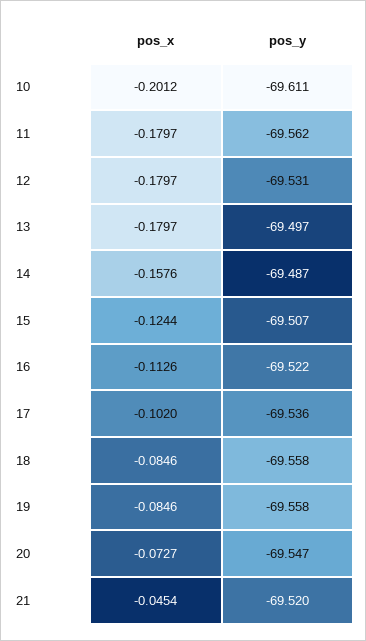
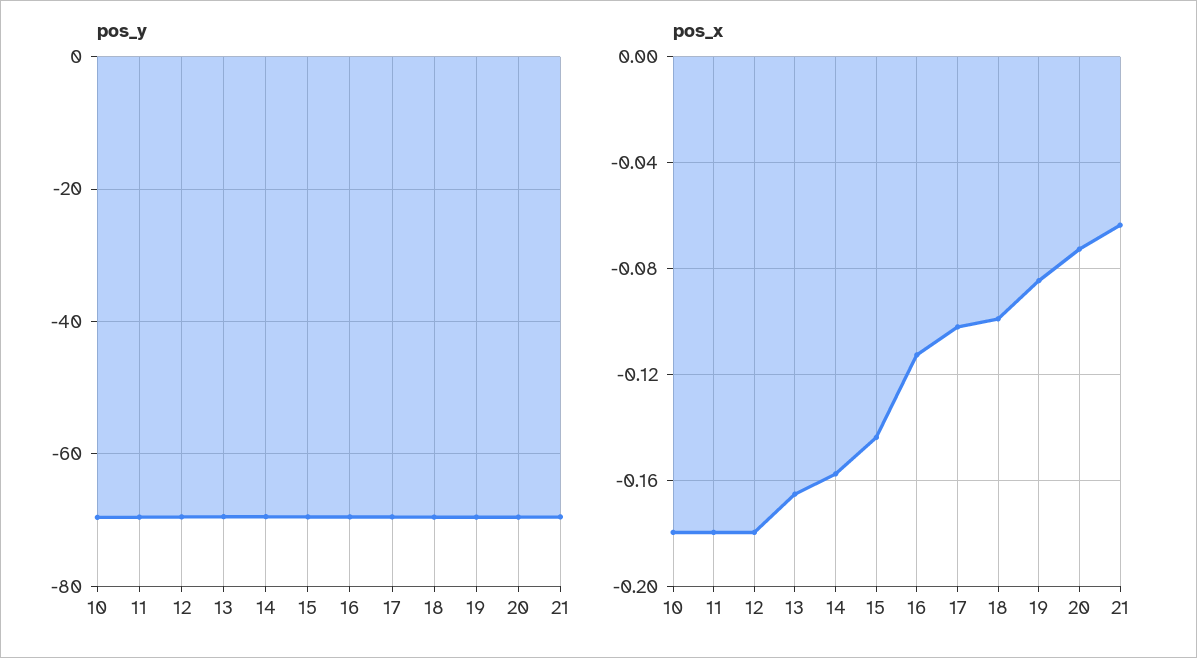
  {
    "pos_x": {
-     "10": -0.2012,
+     "10": -0.18,
      "11": -0.1797,
      "12": -0.1797,
-     "13": -0.1797,
+     "13": -0.165,
      "14": -0.1576,
-     "15": -0.1244,
+     "15": -0.145,
      "16": -0.1126,
      "17": -0.102,
-     "18": -0.0846,
+     "18": -0.1,
      "19": -0.0846,
      "20": -0.0727,
-     "21": -0.0454
+     "21": -0.065
    },
    "pos_y": {
      "10": -69.611,
      "11": -69.562,
      "12": -69.531,
      "13": -69.497,
      "14": -69.487,
      "15": -69.507,
      "16": -69.522,
      "17": -69.536,
      "18": -69.558,
      "19": -69.558,
      "20": -69.547,
      "21": -69.52
    }
  }

